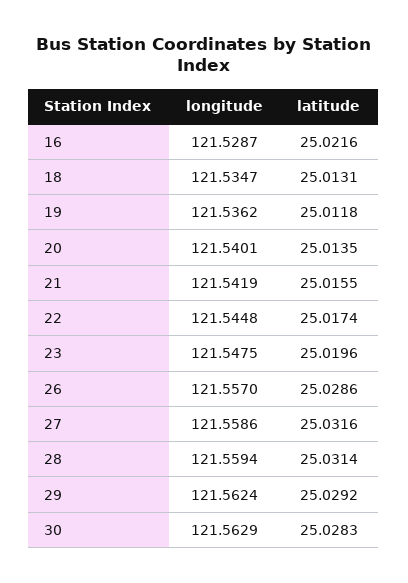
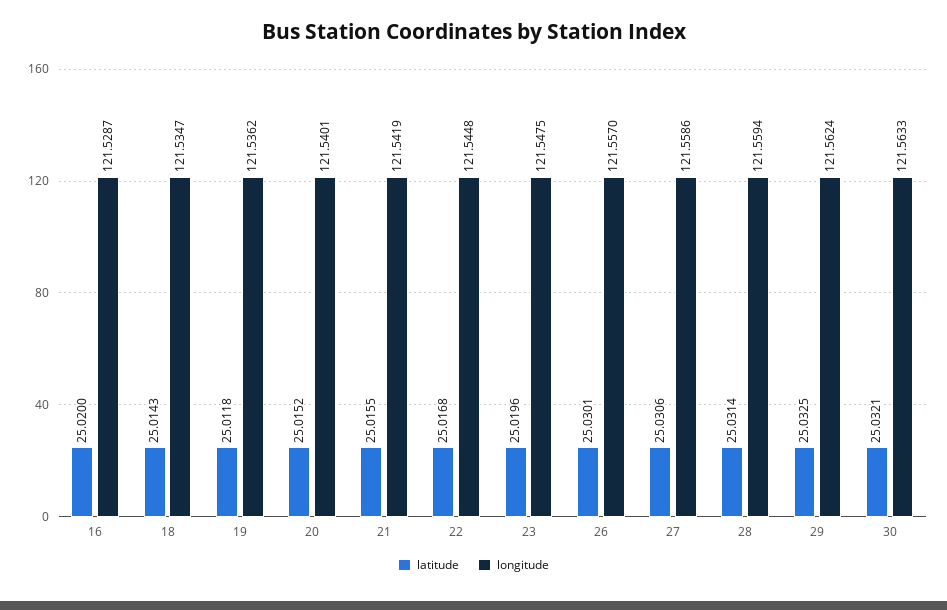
  {
    "longitude": {
      "16": 121.5287,
      "18": 121.5347,
      "19": 121.5362,
      "20": 121.5401,
      "21": 121.5419,
      "22": 121.5448,
      "23": 121.5475,
      "26": 121.557,
      "27": 121.5586,
      "28": 121.5594,
      "29": 121.5624,
-     "30": 121.5629
+     "30": 121.5633
    },
    "latitude": {
-     "16": 25.0216,
+     "16": 25.02,
-     "18": 25.0131,
+     "18": 25.0143,
      "19": 25.0118,
-     "20": 25.0135,
+     "20": 25.0152,
      "21": 25.0155,
-     "22": 25.0174,
+     "22": 25.0168,
      "23": 25.0196,
-     "26": 25.0286,
+     "26": 25.0301,
-     "27": 25.0316,
+     "27": 25.0306,
      "28": 25.0314,
-     "29": 25.0292,
+     "29": 25.0325,
-     "30": 25.0283
+     "30": 25.0321
    }
  }

